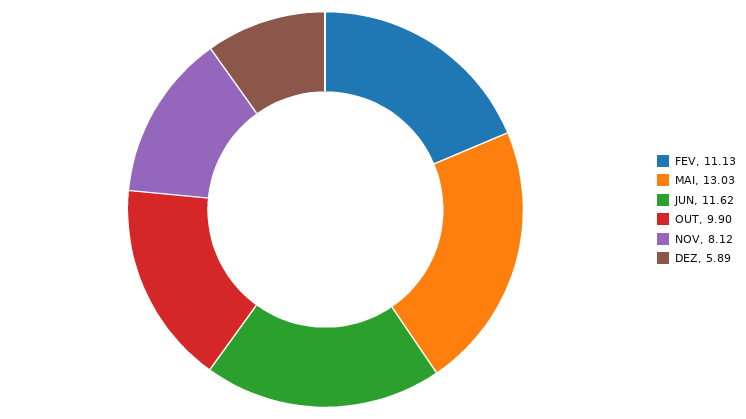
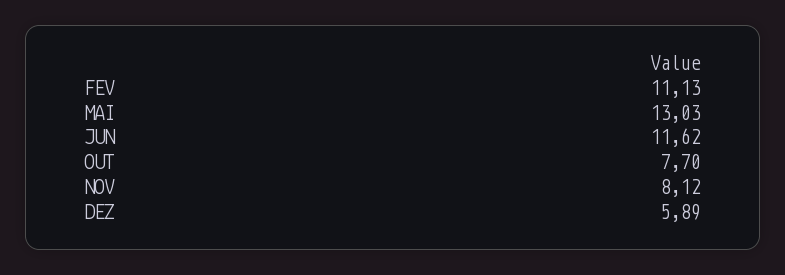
  {
    "FEV": 11.13,
    "MAI": 13.03,
    "JUN": 11.62,
-   "OUT": 9.9,
+   "OUT": 7.7,
    "NOV": 8.12,
    "DEZ": 5.89
  }

